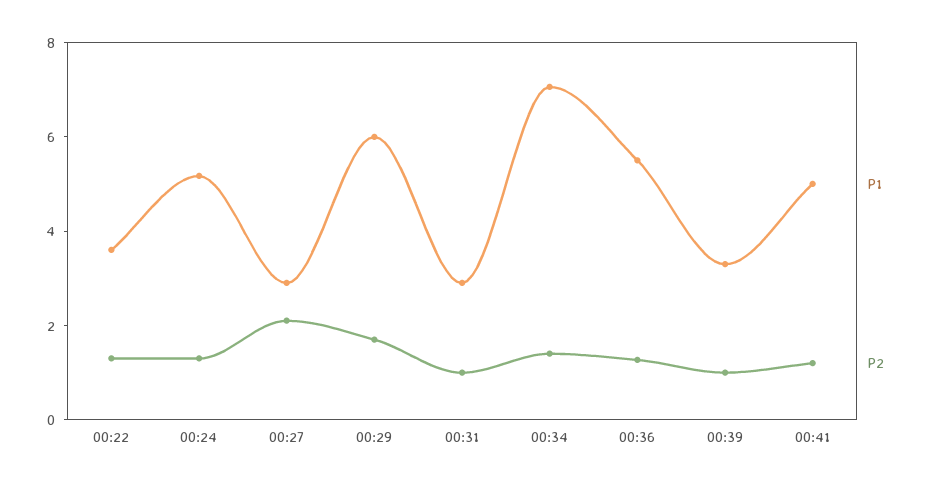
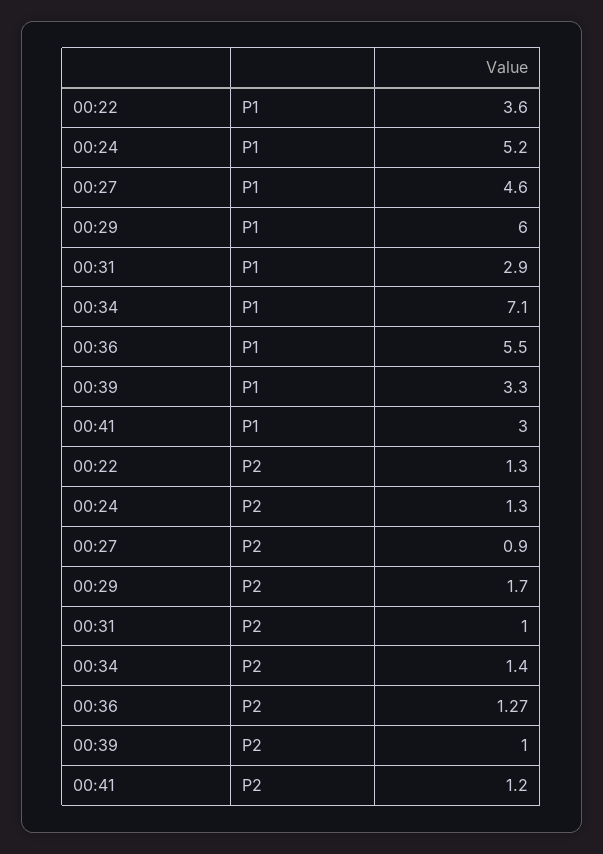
  {
    "P1": {
      "00:22": 3.6,
      "00:24": 5.2,
-     "00:27": 3,
+     "00:27": 4.6,
      "00:29": 6,
      "00:31": 2.9,
      "00:34": 7.1,
      "00:36": 5.5,
      "00:39": 3.3,
-     "00:41": 5
+     "00:41": 3
    },
    "P2": {
      "00:22": 1.3,
      "00:24": 1.3,
-     "00:27": 2,
+     "00:27": 0.9,
      "00:29": 1.7,
      "00:31": 1,
      "00:34": 1.4,
      "00:36": 1.27,
      "00:39": 1,
      "00:41": 1.2
    }
  }

